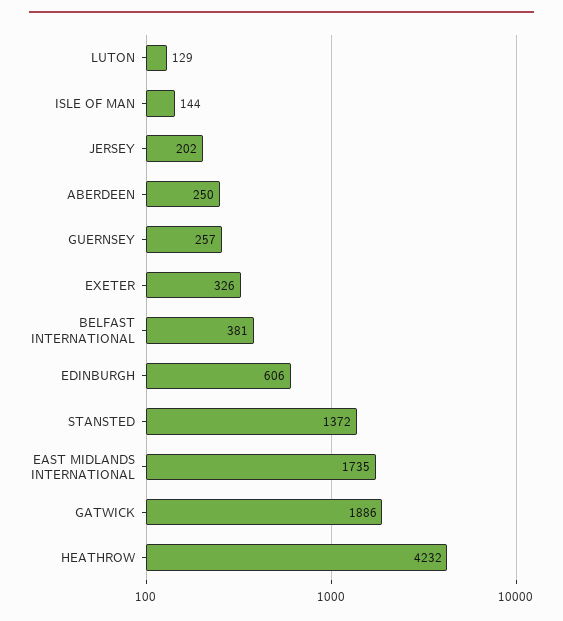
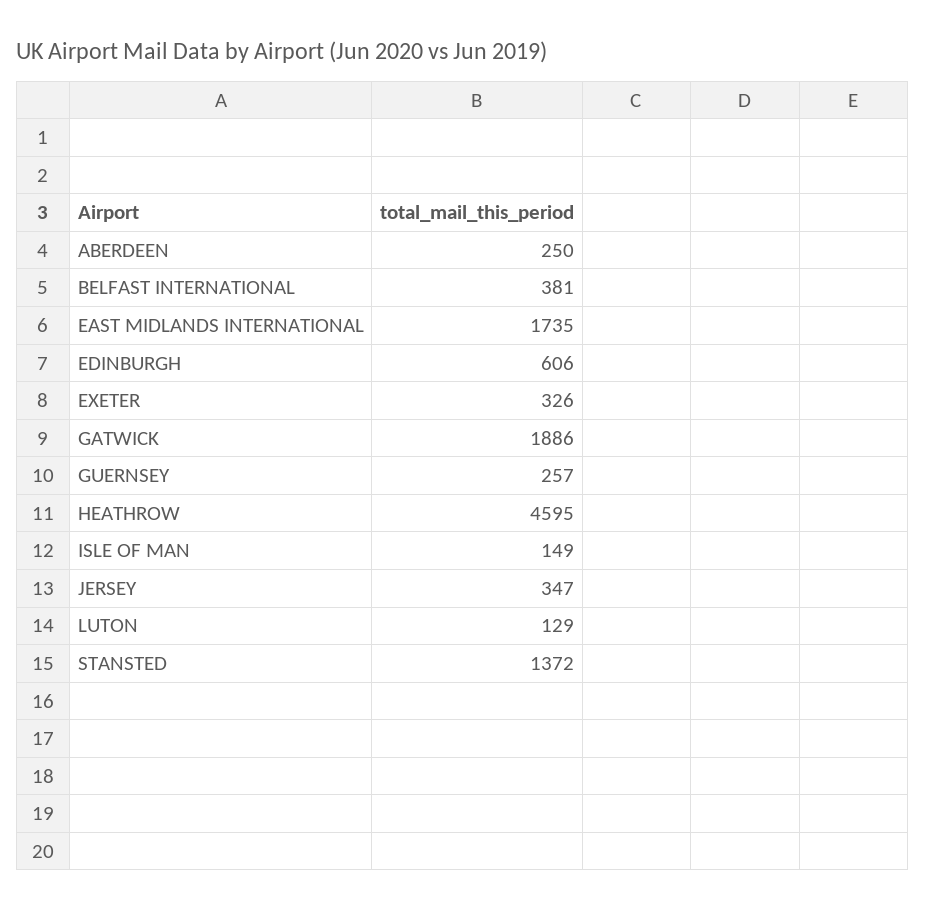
  {
    "LUTON": 129,
-   "ISLE OF MAN": 144,
+   "ISLE OF MAN": 149,
-   "JERSEY": 202,
+   "JERSEY": 347,
    "ABERDEEN": 250,
    "GUERNSEY": 257,
    "EXETER": 326,
    "BELFAST INTERNATIONAL": 381,
    "EDINBURGH": 606,
    "STANSTED": 1372,
    "EAST MIDLANDS INTERNATIONAL": 1735,
    "GATWICK": 1886,
-   "HEATHROW": 4232
+   "HEATHROW": 4595
  }

